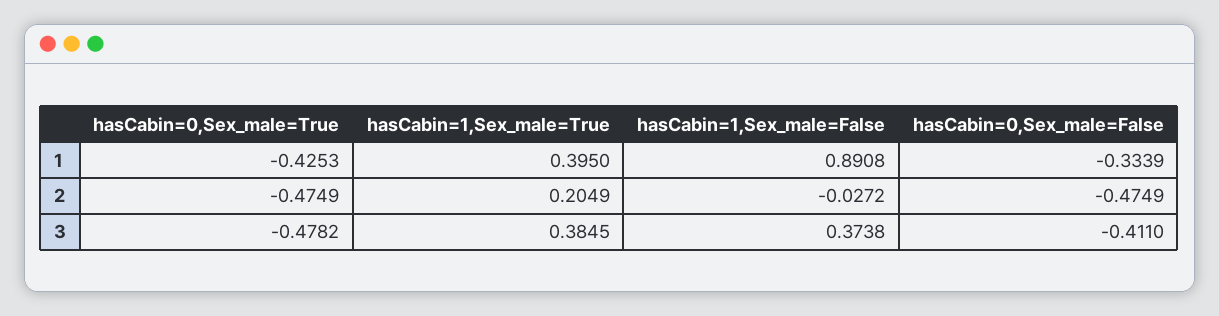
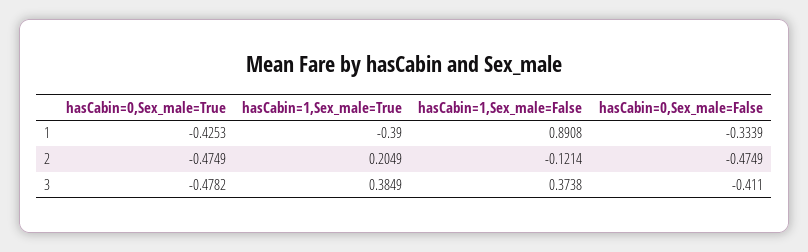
  {
    "hasCabin=0,Sex_male=True": {
      "1": -0.4253,
      "2": -0.4749,
      "3": -0.4782
    },
    "hasCabin=1,Sex_male=True": {
-     "1": 0.395,
+     "1": -0.39,
      "2": 0.2049,
-     "3": 0.3845
+     "3": 0.3849
    },
    "hasCabin=1,Sex_male=False": {
      "1": 0.8908,
-     "2": -0.0272,
+     "2": -0.1214,
      "3": 0.3738
    },
    "hasCabin=0,Sex_male=False": {
      "1": -0.3339,
      "2": -0.4749,
      "3": -0.411
    }
  }

